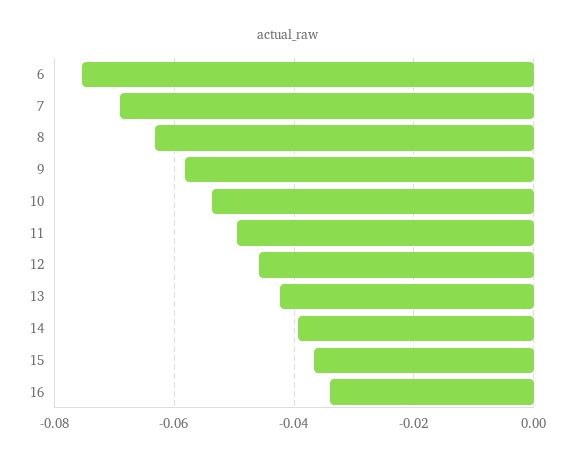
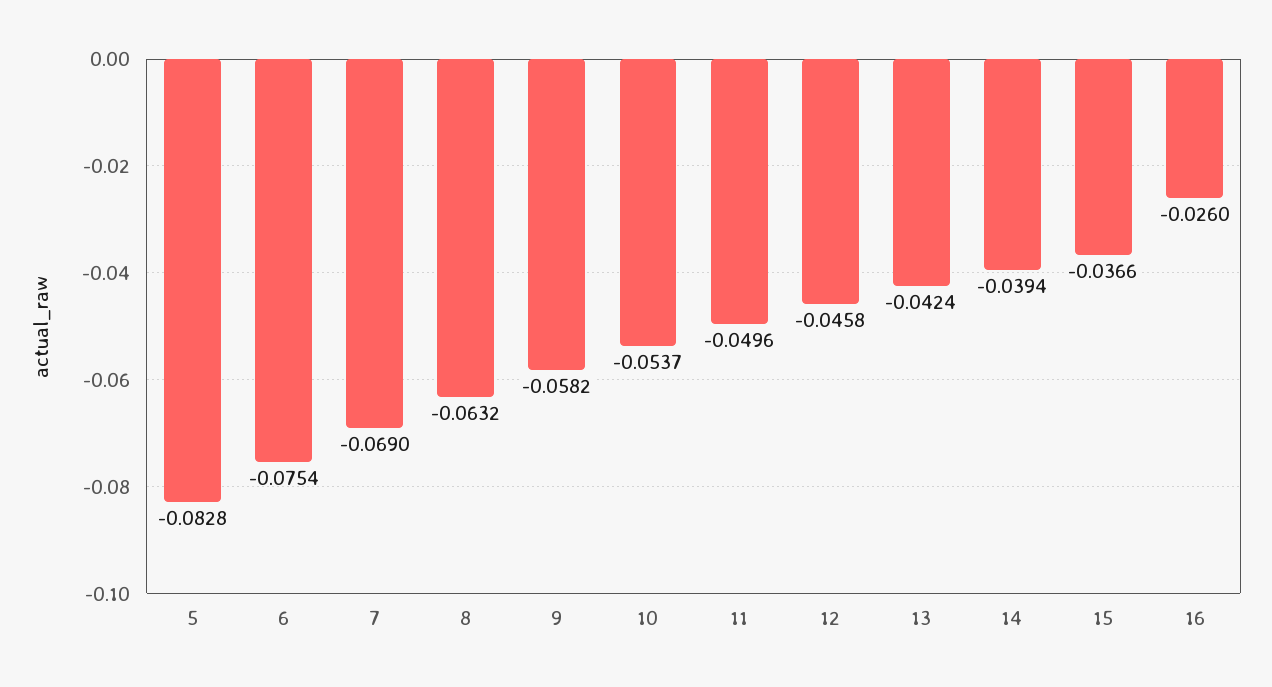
  {
    "6": -0.0754,
    "7": -0.069,
    "8": -0.0632,
    "9": -0.0582,
    "10": -0.0537,
    "11": -0.0496,
    "12": -0.0458,
    "13": -0.0424,
    "14": -0.0394,
    "15": -0.0366,
-   "16": -0.034
+   "16": -0.026,
+   "5": -0.0828
  }

